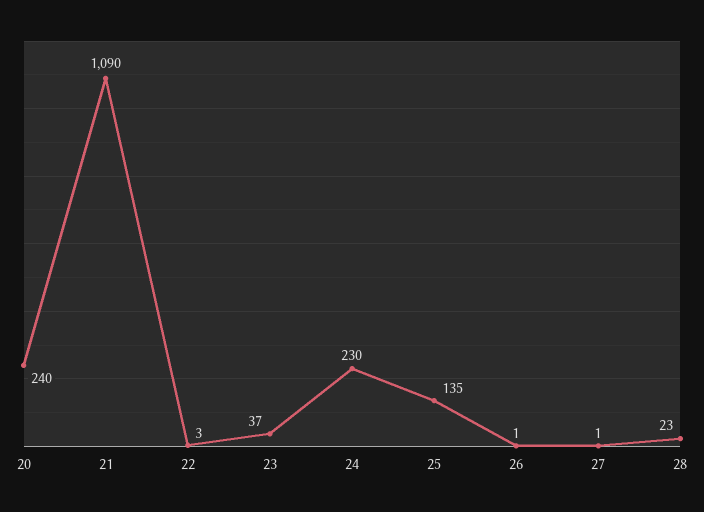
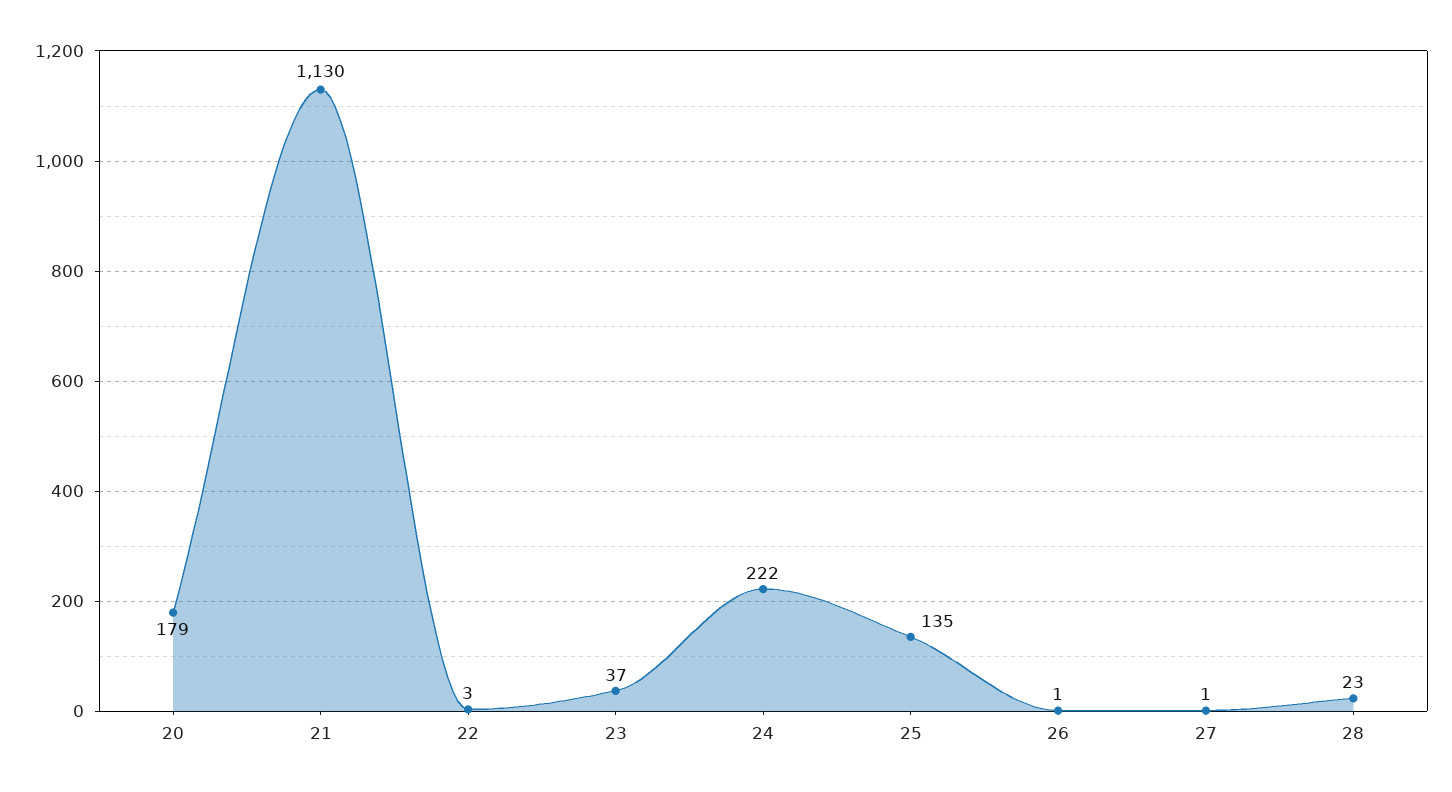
  {
-   "20": 240,
+   "20": 179,
-   "21": 1090,
+   "21": 1130,
    "22": 3,
    "23": 37,
-   "24": 230,
+   "24": 222,
    "25": 135,
    "26": 1,
    "27": 1,
    "28": 23
  }

